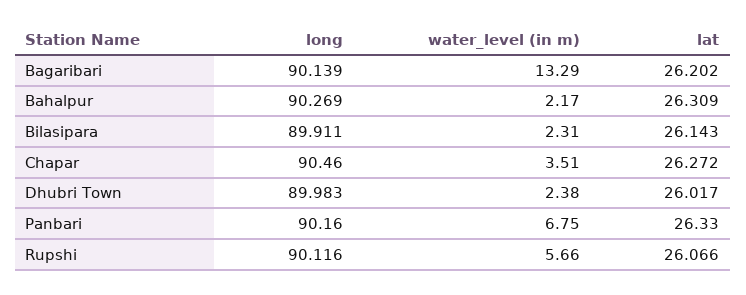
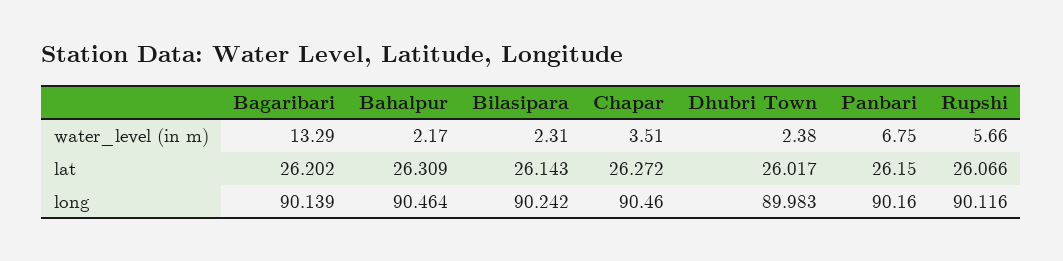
  {
    "long": {
      "Bagaribari": 90.139,
-     "Bahalpur": 90.269,
+     "Bahalpur": 90.464,
-     "Bilasipara": 89.911,
+     "Bilasipara": 90.242,
      "Chapar": 90.46,
      "Dhubri Town": 89.983,
      "Panbari": 90.16,
      "Rupshi": 90.116
    },
    "water_level (in m)": {
      "Bagaribari": 13.29,
      "Bahalpur": 2.17,
      "Bilasipara": 2.31,
      "Chapar": 3.51,
      "Dhubri Town": 2.38,
      "Panbari": 6.75,
      "Rupshi": 5.66
    },
    "lat": {
      "Bagaribari": 26.202,
      "Bahalpur": 26.309,
      "Bilasipara": 26.143,
      "Chapar": 26.272,
      "Dhubri Town": 26.017,
-     "Panbari": 26.33,
+     "Panbari": 26.15,
      "Rupshi": 26.066
    }
  }

